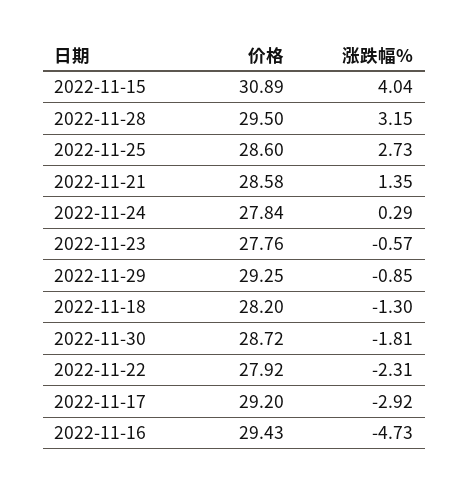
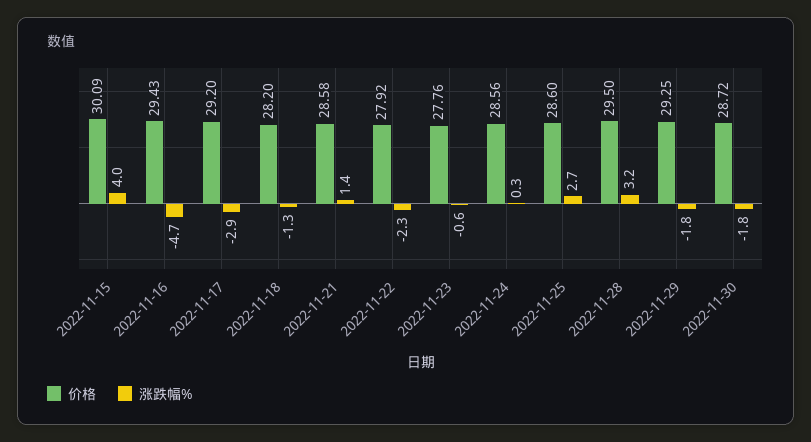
  {
    "价格": {
-     "2022-11-15": 30.89,
+     "2022-11-15": 30.09,
      "2022-11-28": 29.5,
      "2022-11-25": 28.6,
      "2022-11-21": 28.58,
-     "2022-11-24": 27.84,
+     "2022-11-24": 28.56,
      "2022-11-23": 27.76,
      "2022-11-29": 29.25,
      "2022-11-18": 28.2,
      "2022-11-30": 28.72,
      "2022-11-22": 27.92,
      "2022-11-17": 29.2,
      "2022-11-16": 29.43
    },
    "涨跌幅%": {
      "2022-11-15": 4.04,
      "2022-11-28": 3.15,
      "2022-11-25": 2.73,
      "2022-11-21": 1.35,
      "2022-11-24": 0.29,
      "2022-11-23": -0.57,
-     "2022-11-29": -0.85,
+     "2022-11-29": -1.8,
      "2022-11-18": -1.3,
      "2022-11-30": -1.81,
      "2022-11-22": -2.31,
      "2022-11-17": -2.92,
      "2022-11-16": -4.73
    }
  }

